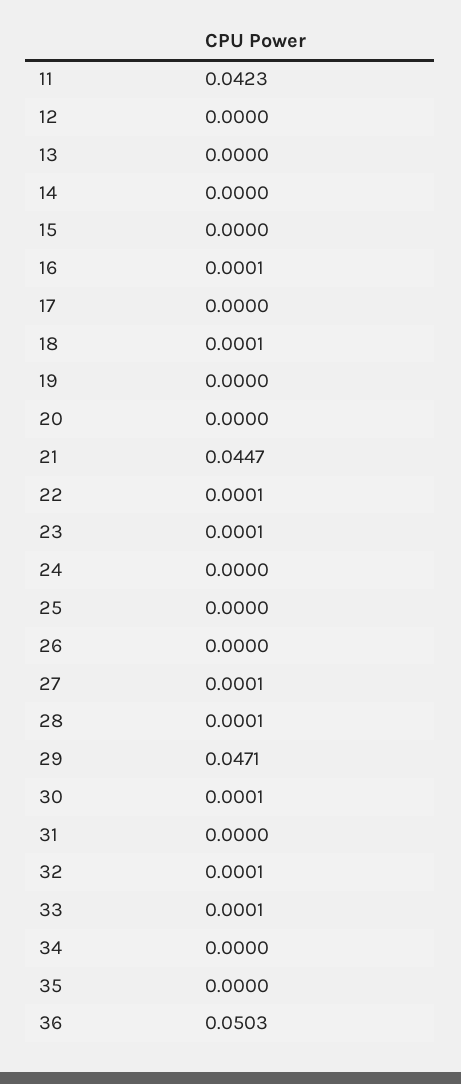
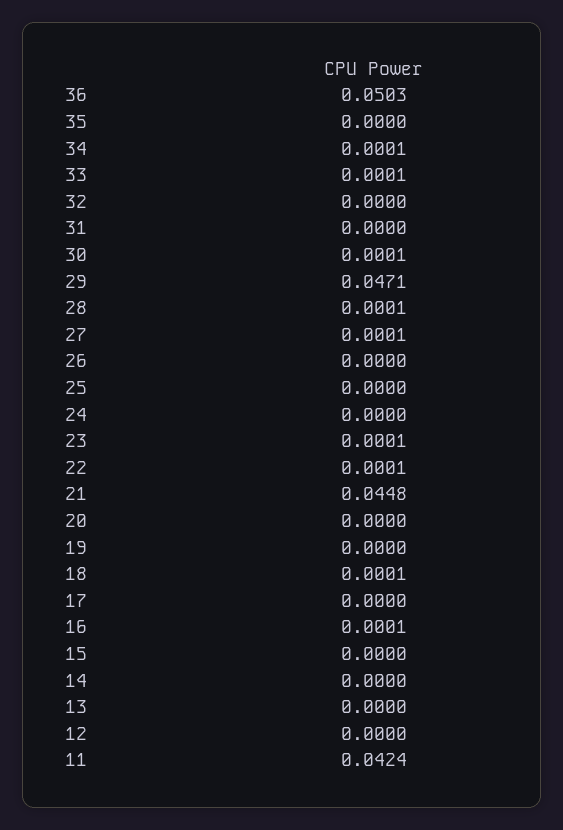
  {
-   "11": 0.0423,
+   "11": 0.0424,
    "12": 0,
    "13": 0,
    "14": 0,
    "15": 0,
    "16": 0.0001,
    "17": 0,
    "18": 0.0001,
    "19": 0,
    "20": 0,
-   "21": 0.0447,
+   "21": 0.0448,
    "22": 0.0001,
    "23": 0.0001,
    "24": 0,
    "25": 0,
    "26": 0,
    "27": 0.0001,
    "28": 0.0001,
    "29": 0.0471,
    "30": 0.0001,
    "31": 0,
-   "32": 0.0001,
+   "32": 0,
    "33": 0.0001,
-   "34": 0,
+   "34": 0.0001,
    "35": 0,
    "36": 0.0503
  }

